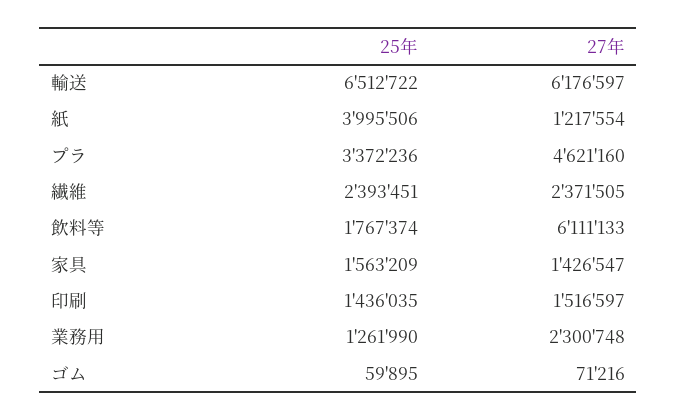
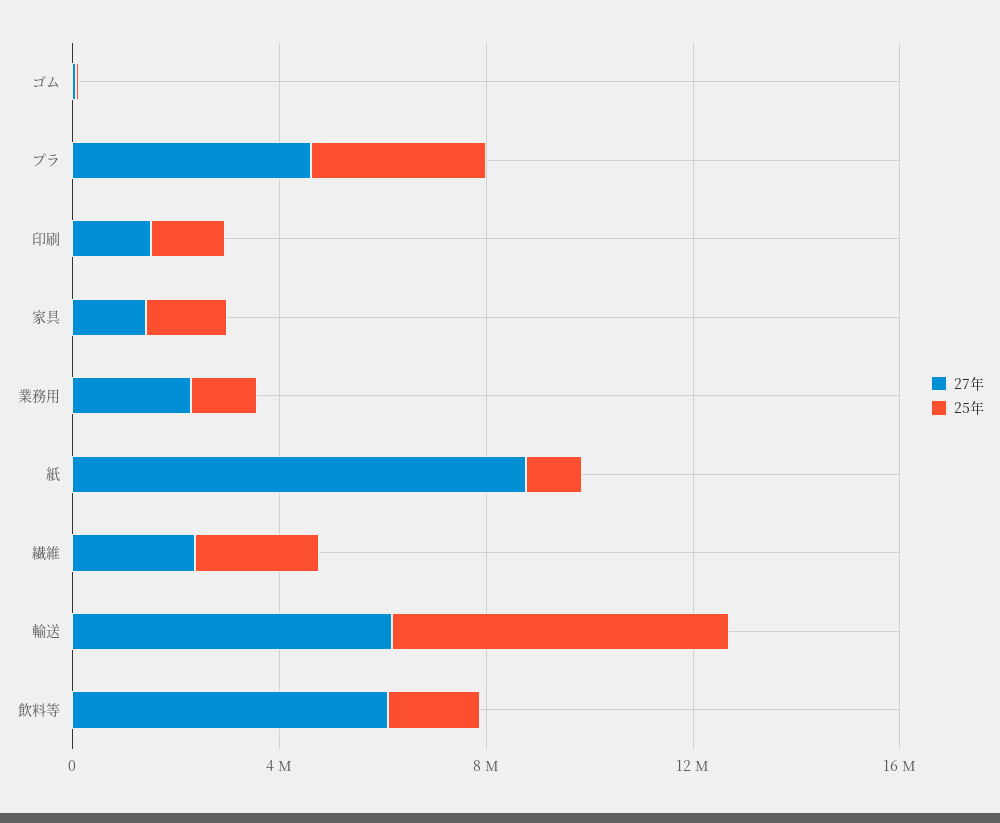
  {
    "25年": {
      "輸送": 6512722,
-     "紙": 3995506,
+     "紙": 1000000,
      "プラ": 3372236,
      "繊維": 2393451,
      "飲料等": 1767374,
      "家具": 1563209,
      "印刷": 1436035,
      "業務用": 1261990,
      "ゴム": 59895
    },
    "27年": {
      "輸送": 6176597,
-     "紙": 1217554,
+     "紙": 9000000,
      "プラ": 4621160,
      "繊維": 2371505,
      "飲料等": 6111133,
      "家具": 1426547,
      "印刷": 1516597,
      "業務用": 2300748,
      "ゴム": 71216
    }
  }

